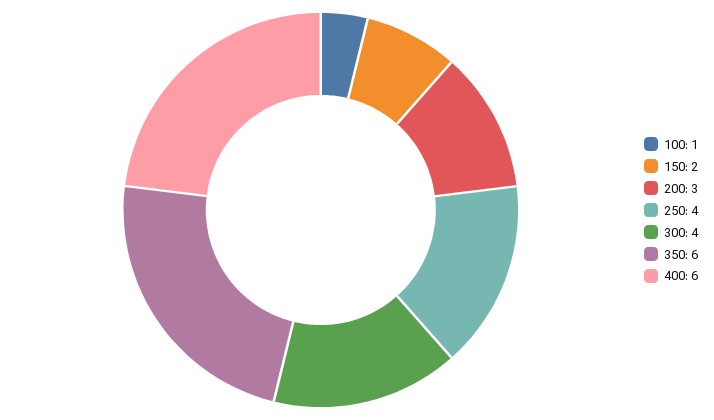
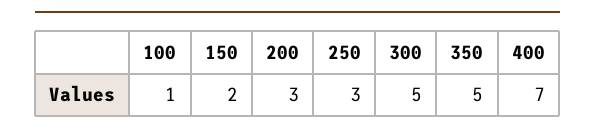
  {
    "100": 1,
    "150": 2,
    "200": 3,
-   "250": 4,
+   "250": 3,
-   "300": 4,
+   "300": 5,
-   "350": 6,
+   "350": 5,
-   "400": 6
+   "400": 7
  }

